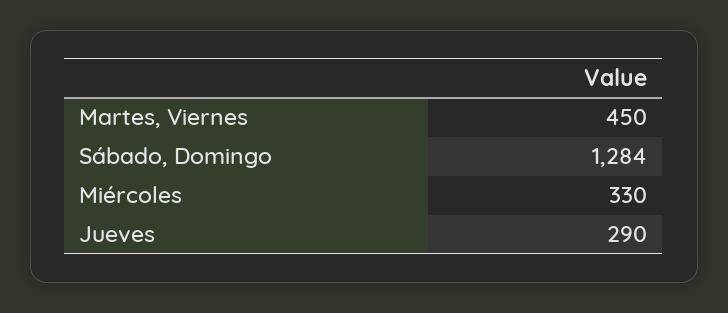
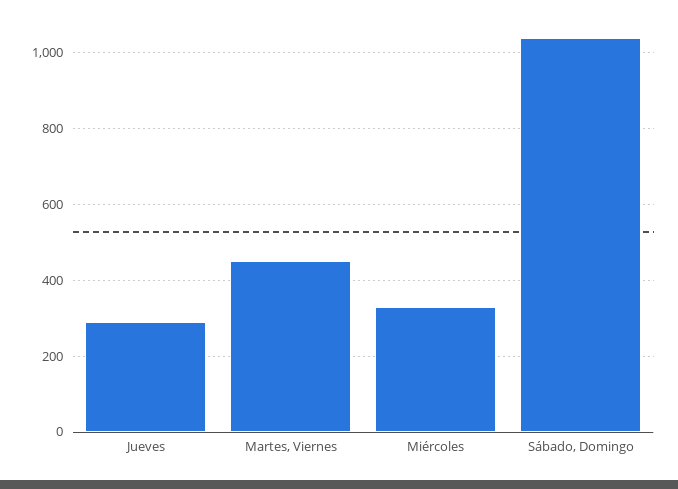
  {
    "Martes, Viernes": 450,
-   "Sábado, Domingo": 1284,
+   "Sábado, Domingo": 1040,
    "Miércoles": 330,
    "Jueves": 290
  }

